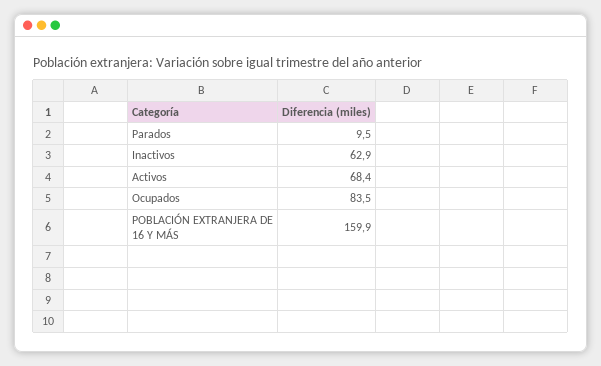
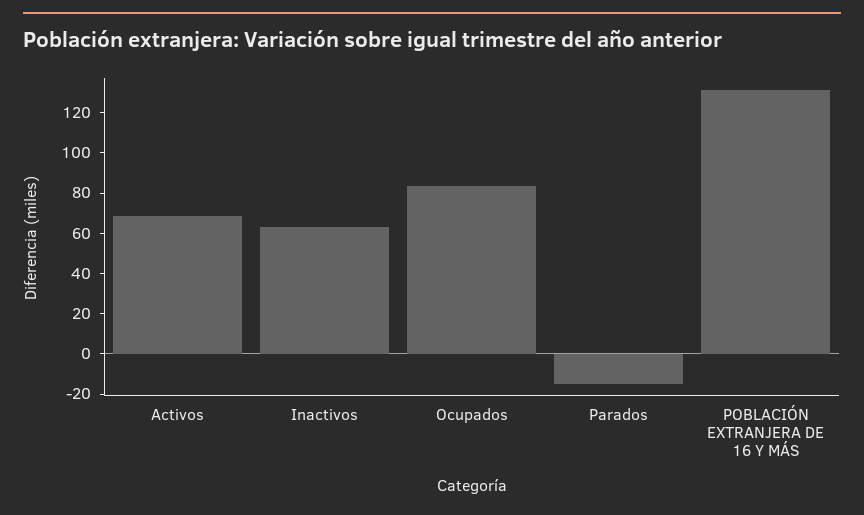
  {
-   "Parados": 9.5,
+   "Parados": -15,
    "Inactivos": 62.9,
    "Activos": 68.4,
    "Ocupados": 83.5,
-   "POBLACIÓN EXTRANJERA DE 16 Y MÁS": 159.9
+   "POBLACIÓN EXTRANJERA DE 16 Y MÁS": 130
  }

